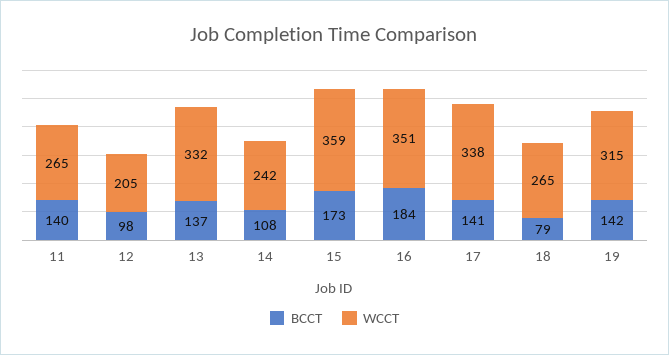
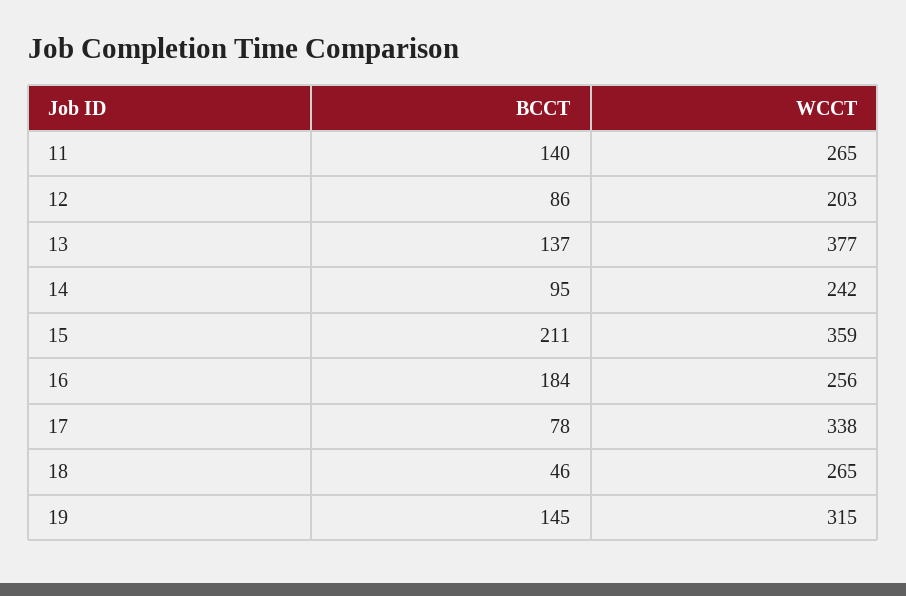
  {
    "BCCT": {
      "11": 140,
-     "12": 98,
+     "12": 86,
      "13": 137,
-     "14": 108,
+     "14": 95,
-     "15": 173,
+     "15": 211,
      "16": 184,
-     "17": 141,
+     "17": 78,
-     "18": 79,
+     "18": 46,
-     "19": 142
+     "19": 145
    },
    "WCCT": {
      "11": 265,
-     "12": 205,
+     "12": 203,
-     "13": 332,
+     "13": 377,
      "14": 242,
      "15": 359,
-     "16": 351,
+     "16": 256,
      "17": 338,
      "18": 265,
      "19": 315
    }
  }

